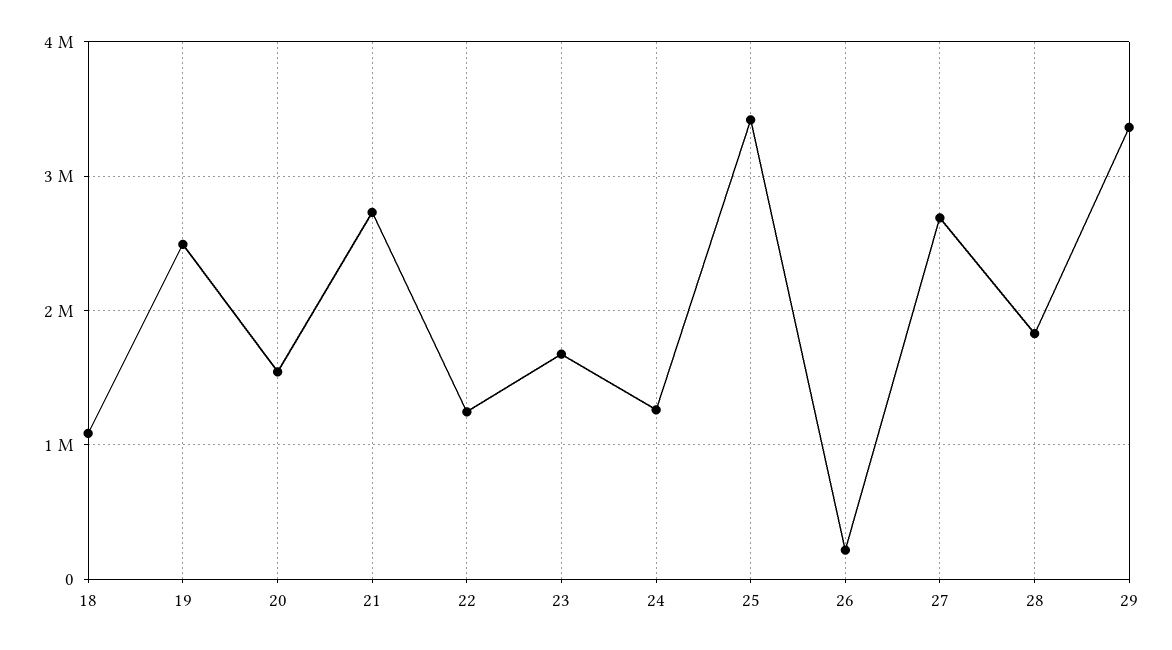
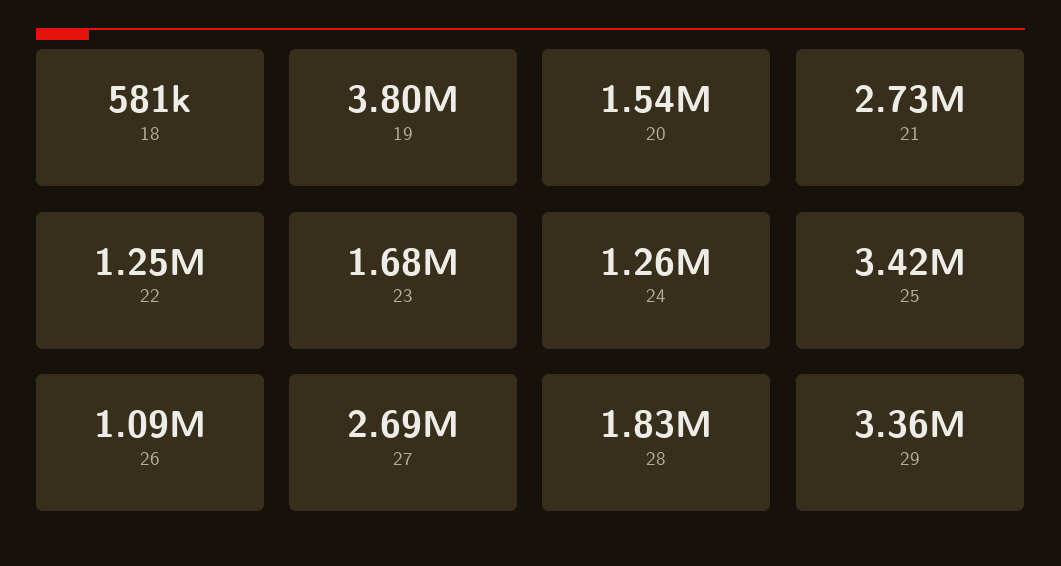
  {
-   "18": 1100000,
+   "18": 581000,
-   "19": 2500000,
+   "19": 3800000,
    "20": 1540000,
    "21": 2730000,
    "22": 1250000,
    "23": 1680000,
    "24": 1260000,
    "25": 3420000,
-   "26": 200000,
+   "26": 1090000,
    "27": 2690000,
    "28": 1830000,
    "29": 3360000
  }

